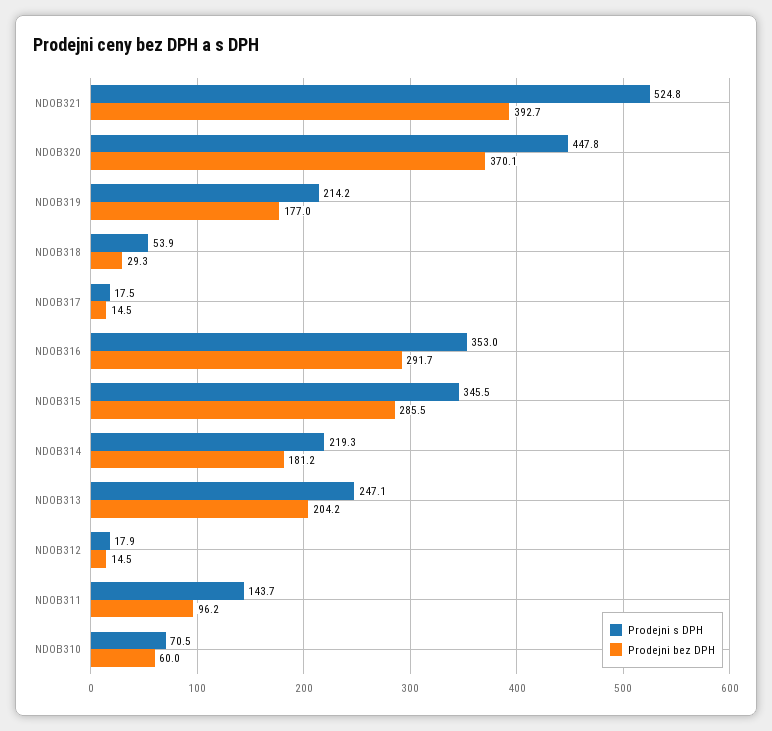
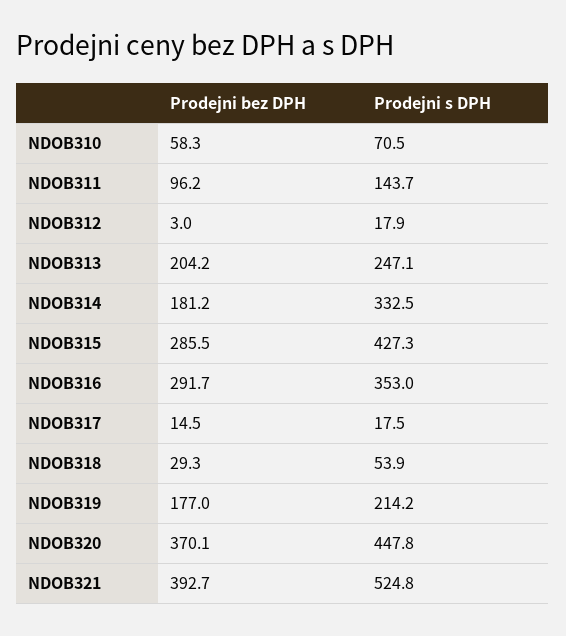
  {
    "Prodejni s DPH": {
      "NDOB321": 524.8,
      "NDOB320": 447.8,
      "NDOB319": 214.2,
      "NDOB318": 53.9,
      "NDOB317": 17.5,
      "NDOB316": 353,
-     "NDOB315": 345.5,
+     "NDOB315": 427.3,
-     "NDOB314": 219.3,
+     "NDOB314": 332.5,
      "NDOB313": 247.1,
      "NDOB312": 17.9,
      "NDOB311": 143.7,
      "NDOB310": 70.5
    },
    "Prodejni bez DPH": {
      "NDOB321": 392.7,
      "NDOB320": 370.1,
      "NDOB319": 177,
      "NDOB318": 29.3,
      "NDOB317": 14.5,
      "NDOB316": 291.7,
      "NDOB315": 285.5,
      "NDOB314": 181.2,
      "NDOB313": 204.2,
-     "NDOB312": 14.5,
+     "NDOB312": 3,
      "NDOB311": 96.2,
-     "NDOB310": 60
+     "NDOB310": 58.3
    }
  }

